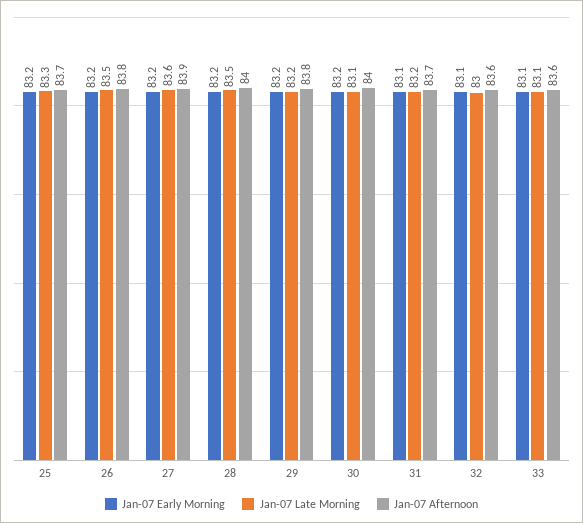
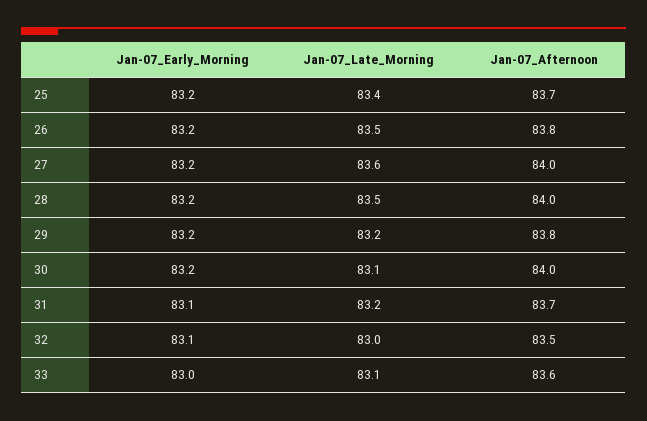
  {
    "Jan-07 Early Morning": {
      "25": 83.2,
      "26": 83.2,
      "27": 83.2,
      "28": 83.2,
      "29": 83.2,
      "30": 83.2,
      "31": 83.1,
      "32": 83.1,
-     "33": 83.1
+     "33": 83
    },
    "Jan-07 Late Morning": {
-     "25": 83.3,
+     "25": 83.4,
      "26": 83.5,
      "27": 83.6,
      "28": 83.5,
      "29": 83.2,
      "30": 83.1,
      "31": 83.2,
      "32": 83,
      "33": 83.1
    },
    "Jan-07 Afternoon": {
      "25": 83.7,
      "26": 83.8,
-     "27": 83.9,
+     "27": 84,
      "28": 84,
      "29": 83.8,
      "30": 84,
      "31": 83.7,
-     "32": 83.6,
+     "32": 83.5,
      "33": 83.6
    }
  }

